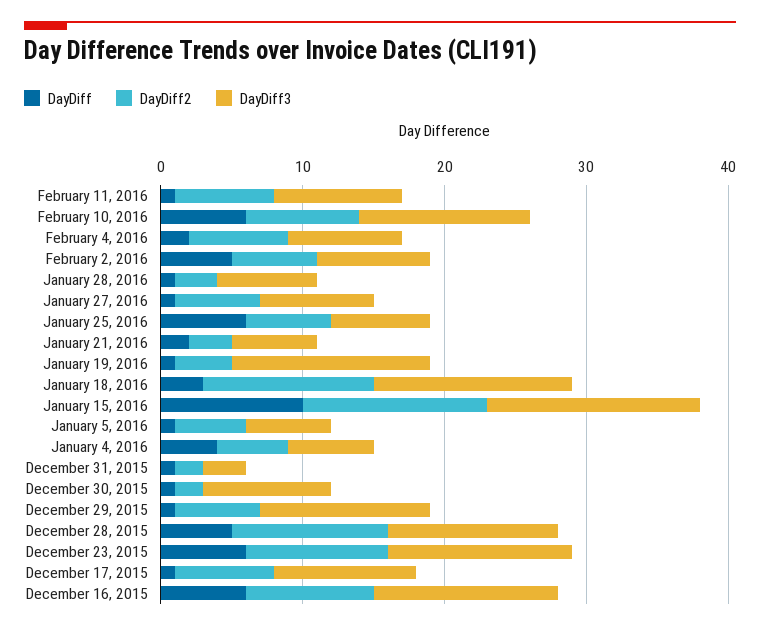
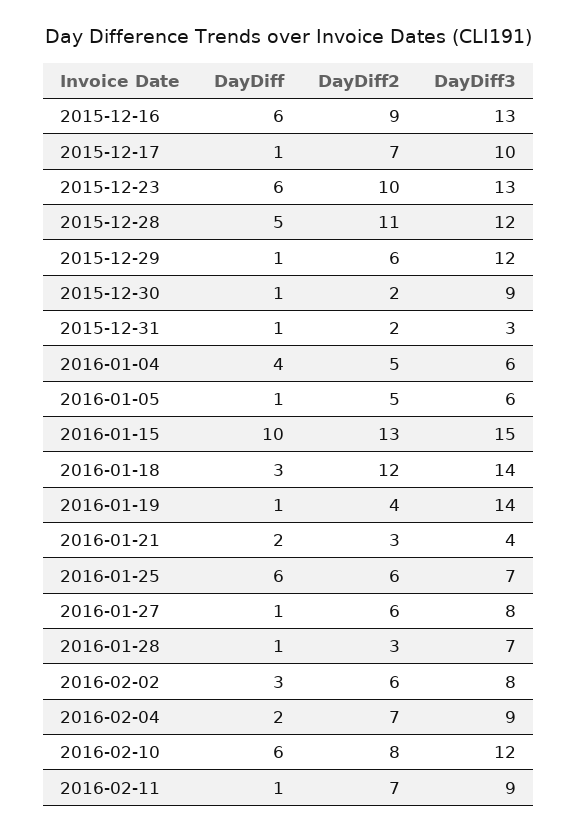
  {
    "DayDiff": {
      "February 11, 2016": 1,
      "February 10, 2016": 6,
      "February 4, 2016": 2,
-     "February 2, 2016": 5,
+     "February 2, 2016": 3,
      "January 28, 2016": 1,
      "January 27, 2016": 1,
      "January 25, 2016": 6,
      "January 21, 2016": 2,
      "January 19, 2016": 1,
      "January 18, 2016": 3,
      "January 15, 2016": 10,
      "January 5, 2016": 1,
      "January 4, 2016": 4,
      "December 31, 2015": 1,
      "December 30, 2015": 1,
      "December 29, 2015": 1,
      "December 28, 2015": 5,
      "December 23, 2015": 6,
      "December 17, 2015": 1,
      "December 16, 2015": 6
    },
    "DayDiff2": {
      "February 11, 2016": 7,
      "February 10, 2016": 8,
      "February 4, 2016": 7,
      "February 2, 2016": 6,
      "January 28, 2016": 3,
      "January 27, 2016": 6,
      "January 25, 2016": 6,
      "January 21, 2016": 3,
      "January 19, 2016": 4,
      "January 18, 2016": 12,
      "January 15, 2016": 13,
      "January 5, 2016": 5,
      "January 4, 2016": 5,
      "December 31, 2015": 2,
      "December 30, 2015": 2,
      "December 29, 2015": 6,
      "December 28, 2015": 11,
      "December 23, 2015": 10,
      "December 17, 2015": 7,
      "December 16, 2015": 9
    },
    "DayDiff3": {
      "February 11, 2016": 9,
      "February 10, 2016": 12,
-     "February 4, 2016": 8,
+     "February 4, 2016": 9,
      "February 2, 2016": 8,
      "January 28, 2016": 7,
      "January 27, 2016": 8,
      "January 25, 2016": 7,
-     "January 21, 2016": 6,
+     "January 21, 2016": 4,
      "January 19, 2016": 14,
      "January 18, 2016": 14,
      "January 15, 2016": 15,
      "January 5, 2016": 6,
      "January 4, 2016": 6,
      "December 31, 2015": 3,
      "December 30, 2015": 9,
      "December 29, 2015": 12,
      "December 28, 2015": 12,
      "December 23, 2015": 13,
      "December 17, 2015": 10,
      "December 16, 2015": 13
    }
  }

